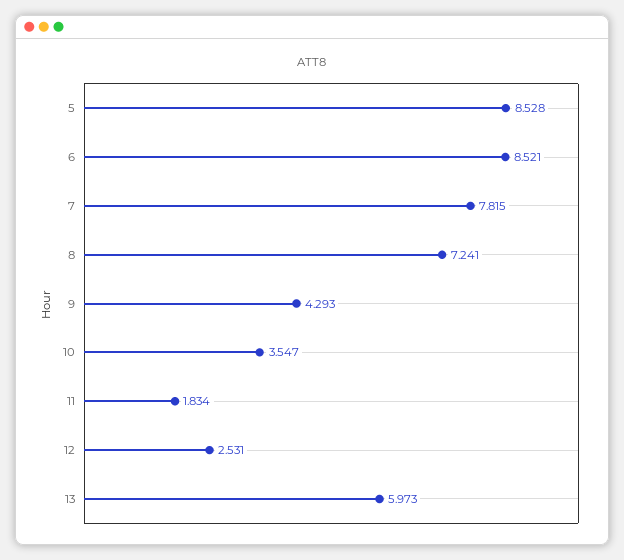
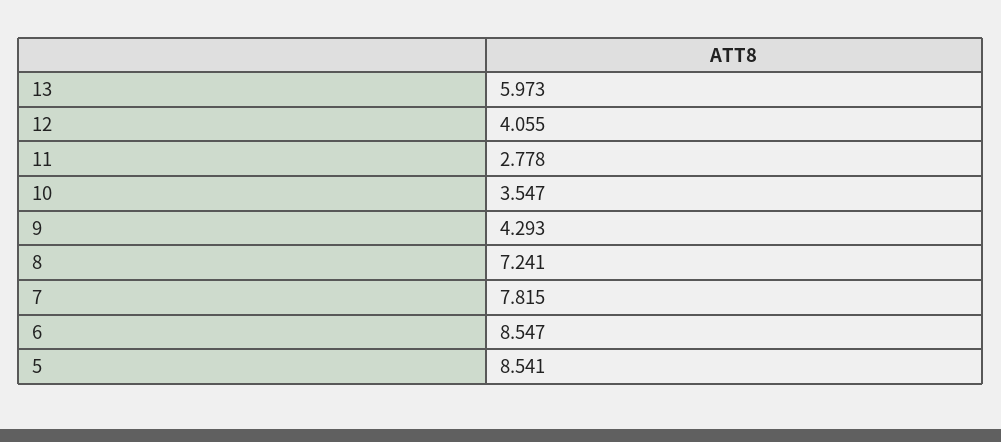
  {
-   "5": 8.528,
+   "5": 8.541,
-   "6": 8.521,
+   "6": 8.547,
    "7": 7.815,
    "8": 7.241,
    "9": 4.293,
    "10": 3.547,
-   "11": 1.834,
+   "11": 2.778,
-   "12": 2.531,
+   "12": 4.055,
    "13": 5.973
  }

